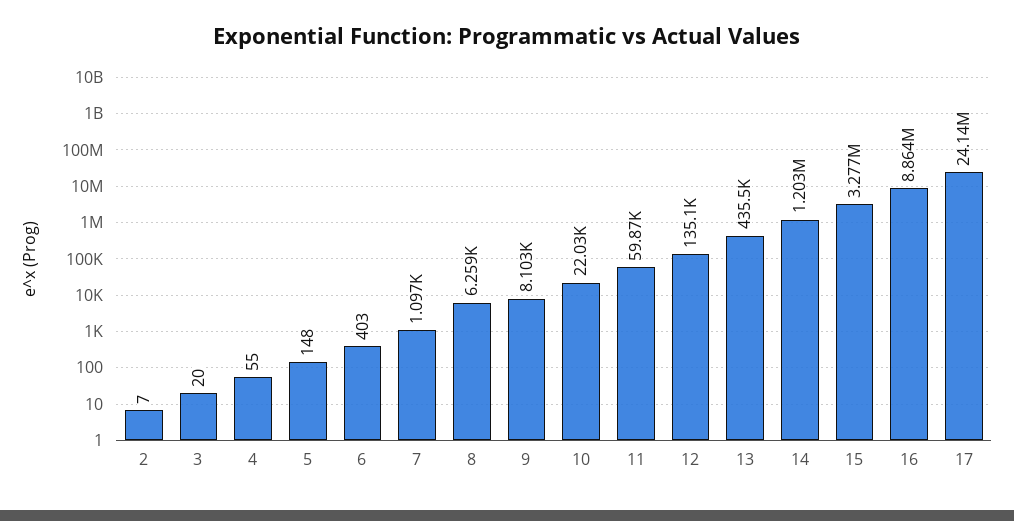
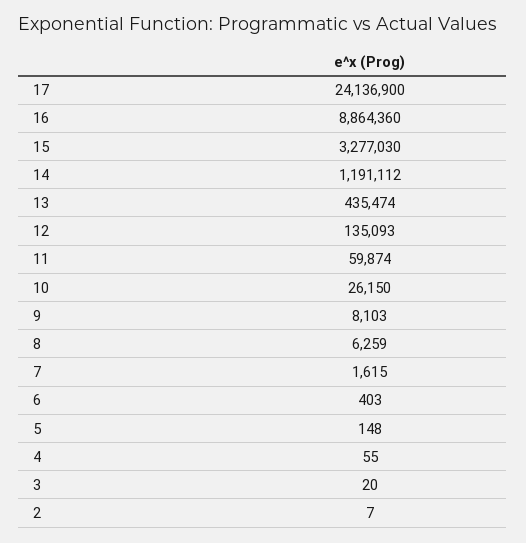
  {
    "2": 7,
    "3": 20,
    "4": 55,
    "5": 148,
    "6": 403,
-   "7": 1097,
+   "7": 1615,
    "8": 6259,
    "9": 8103,
-   "10": 22030,
+   "10": 26150,
    "11": 59874,
    "12": 135093,
    "13": 435474,
-   "14": 1203000,
+   "14": 1191112,
    "15": 3277030,
    "16": 8864360,
    "17": 24136900
  }

